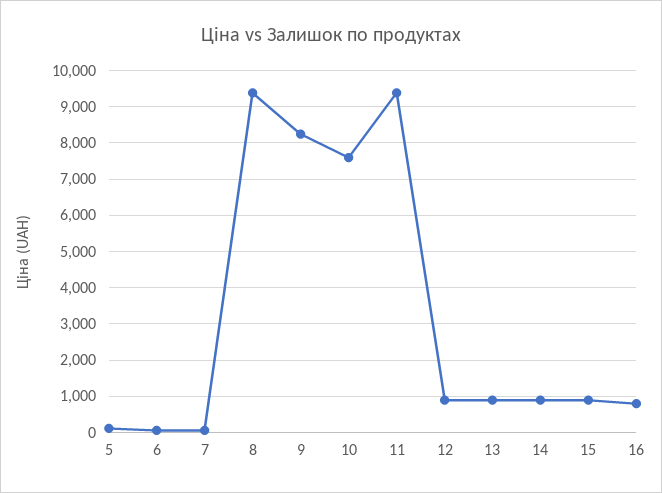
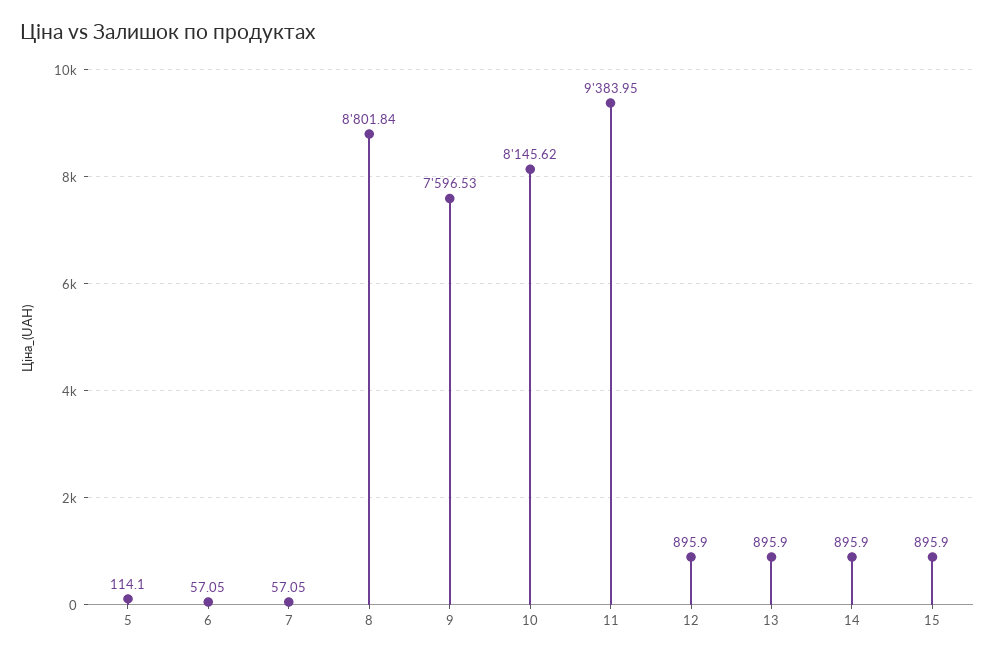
  {
    "5": 114.1,
    "6": 57.05,
    "7": 57.05,
-   "8": 9400,
+   "8": 8801.84,
-   "9": 8200,
+   "9": 7596.53,
-   "10": 7600,
+   "10": 8145.62,
    "11": 9383.95,
    "12": 895.9,
    "13": 895.9,
    "14": 895.9,
-   "15": 895.9,
+   "15": 895.9
-   "16": 800
  }

